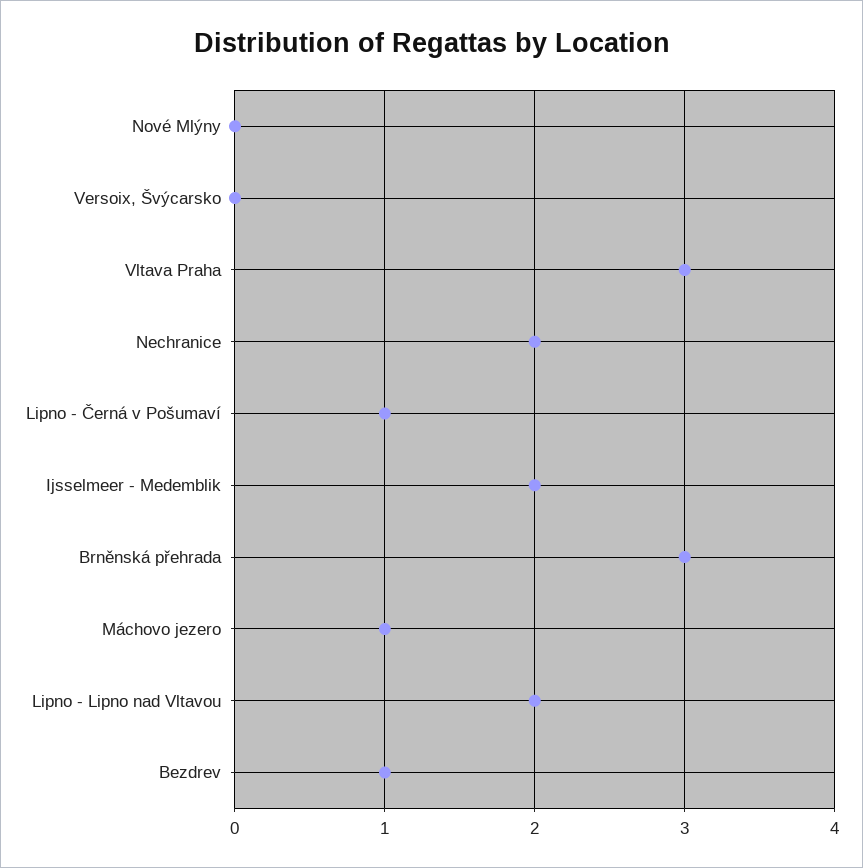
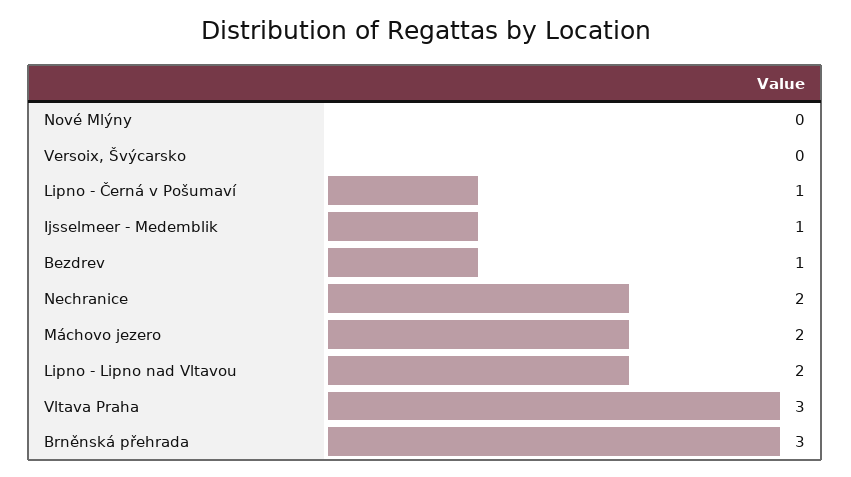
  {
    "Nové Mlýny": 0,
    "Versoix, Švýcarsko": 0,
    "Vltava Praha": 3,
    "Nechranice": 2,
    "Lipno - Černá v Pošumaví": 1,
-   "Ijsselmeer - Medemblik": 2,
+   "Ijsselmeer - Medemblik": 1,
    "Brněnská přehrada": 3,
-   "Máchovo jezero": 1,
+   "Máchovo jezero": 2,
    "Lipno - Lipno nad Vltavou": 2,
    "Bezdrev": 1
  }

